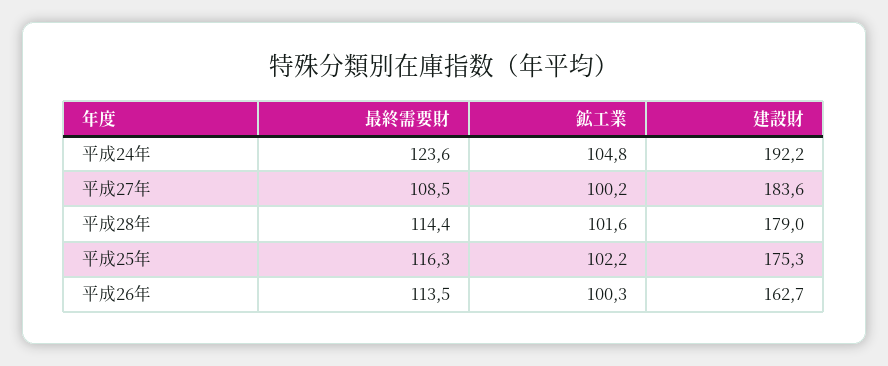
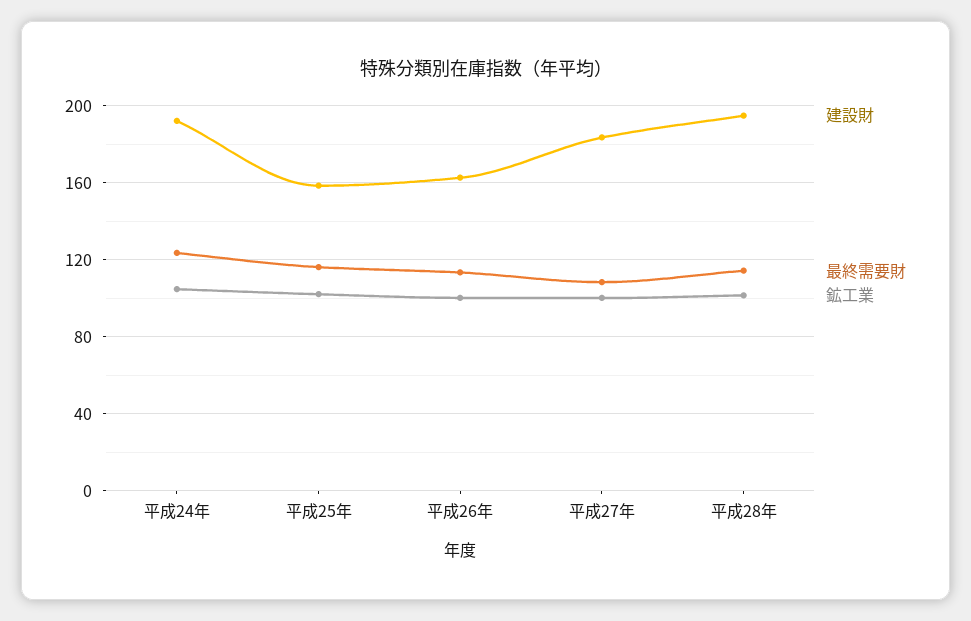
  {
    "最終需要財": {
      "平成24年": 123.6,
      "平成27年": 108.5,
      "平成28年": 114.4,
      "平成25年": 116.3,
      "平成26年": 113.5
    },
    "鉱工業": {
      "平成24年": 104.8,
      "平成27年": 100.2,
      "平成28年": 101.6,
      "平成25年": 102.2,
      "平成26年": 100.3
    },
    "建設財": {
      "平成24年": 192.2,
      "平成27年": 183.6,
-     "平成28年": 179,
+     "平成28年": 195,
-     "平成25年": 175.3,
+     "平成25年": 160,
      "平成26年": 162.7
    }
  }

